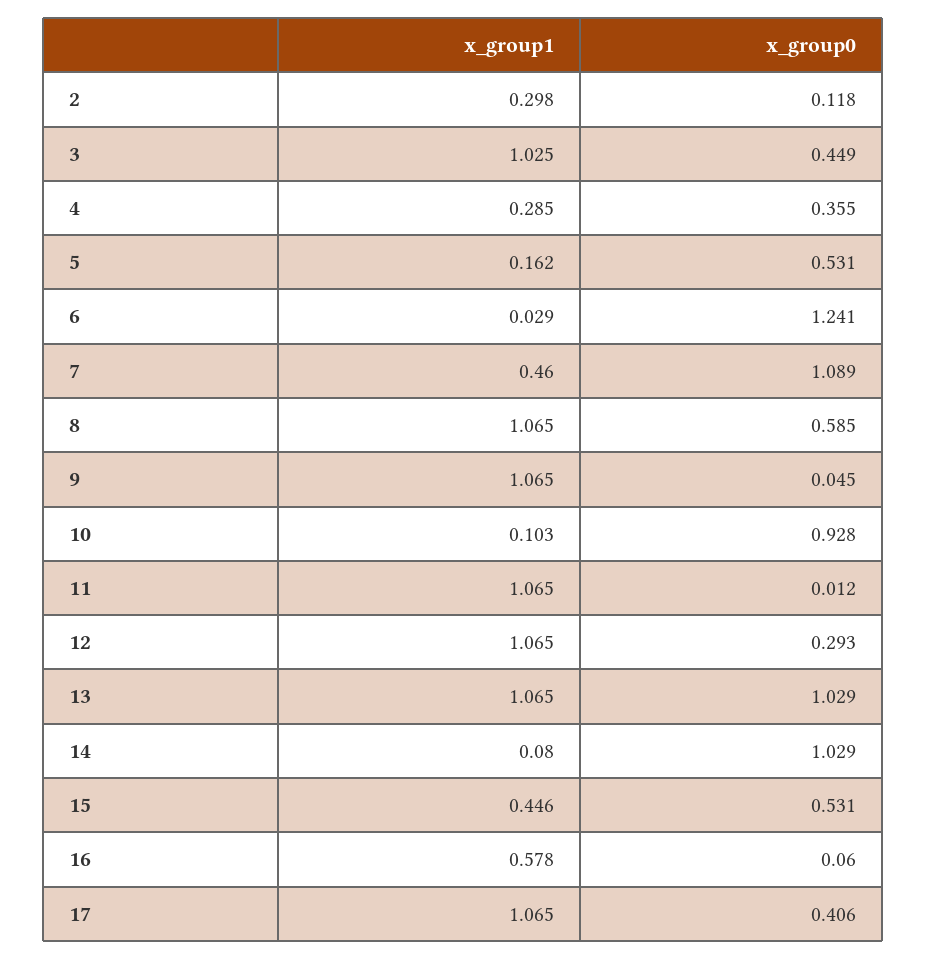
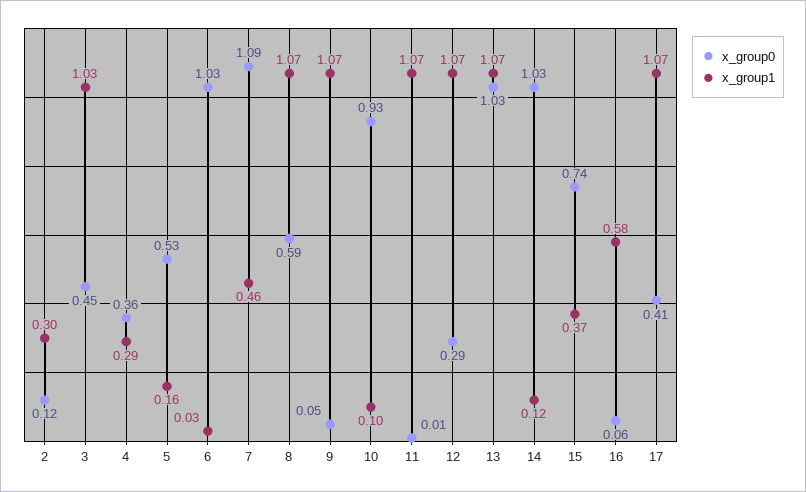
  {
    "x_group1": {
      "2": 0.298,
      "3": 1.025,
      "4": 0.285,
      "5": 0.162,
      "6": 0.029,
      "7": 0.46,
      "8": 1.065,
      "9": 1.065,
      "10": 0.103,
      "11": 1.065,
      "12": 1.065,
      "13": 1.065,
-     "14": 0.08,
+     "14": 0.12,
-     "15": 0.446,
+     "15": 0.37,
      "16": 0.578,
      "17": 1.065
    },
    "x_group0": {
      "2": 0.118,
      "3": 0.449,
      "4": 0.355,
      "5": 0.531,
-     "6": 1.241,
+     "6": 1.03,
      "7": 1.089,
      "8": 0.585,
      "9": 0.045,
      "10": 0.928,
      "11": 0.012,
      "12": 0.293,
      "13": 1.029,
      "14": 1.029,
-     "15": 0.531,
+     "15": 0.74,
      "16": 0.06,
      "17": 0.406
    }
  }

